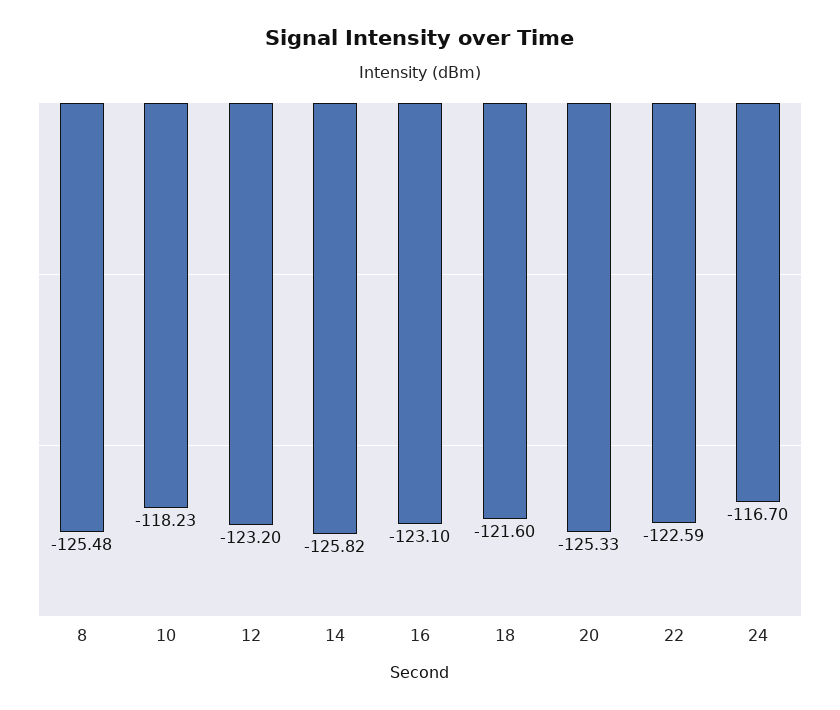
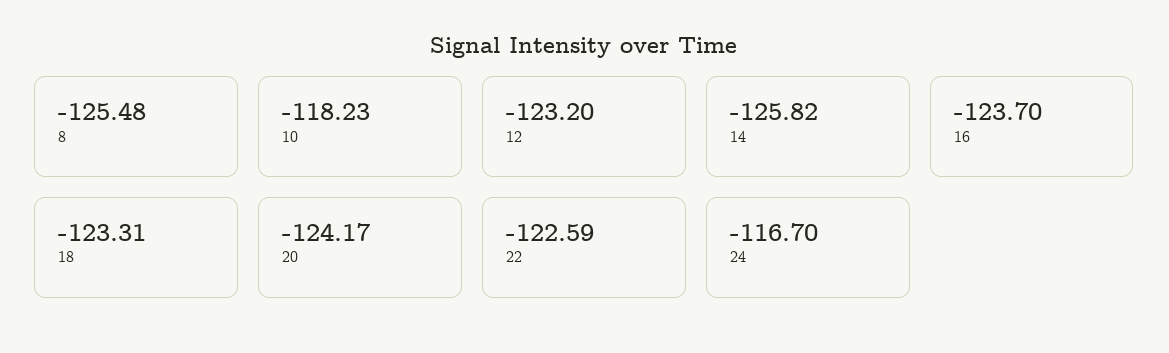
  {
    "8": -125.48,
    "10": -118.23,
    "12": -123.2,
    "14": -125.82,
-   "16": -123.1,
+   "16": -123.7,
-   "18": -121.6,
+   "18": -123.31,
-   "20": -125.33,
+   "20": -124.17,
    "22": -122.59,
    "24": -116.7
  }

